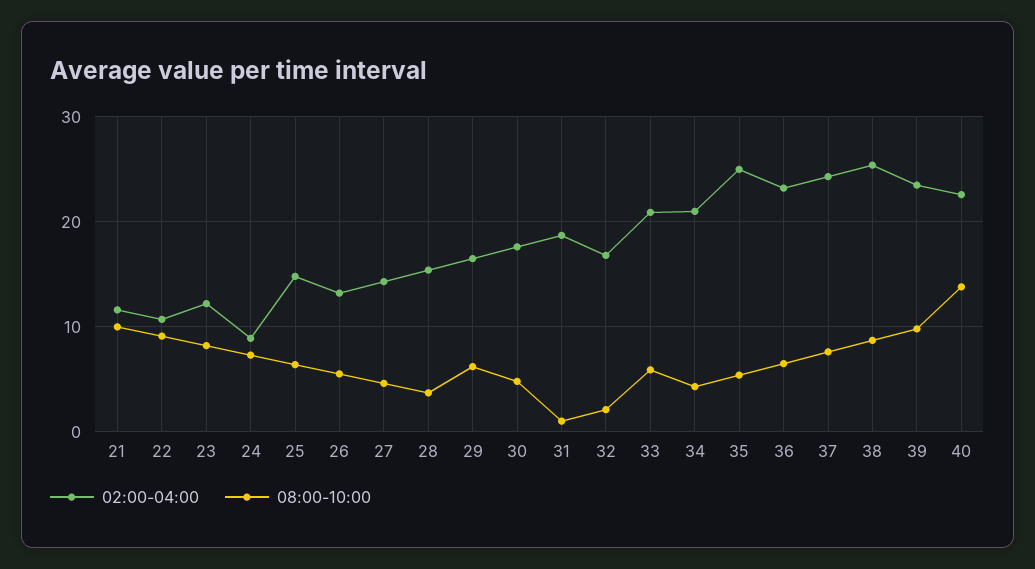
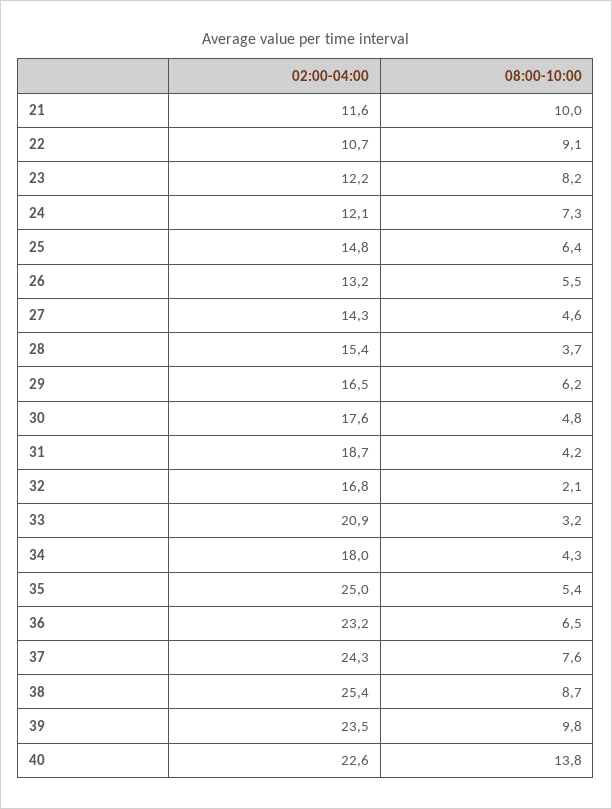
  {
    "02:00-04:00": {
      "21": 11.6,
      "22": 10.7,
      "23": 12.2,
-     "24": 9,
+     "24": 12.1,
      "25": 14.8,
      "26": 13.2,
      "27": 14.3,
      "28": 15.4,
      "29": 16.5,
      "30": 17.6,
      "31": 18.7,
      "32": 16.8,
      "33": 20.9,
-     "34": 21,
+     "34": 18,
      "35": 25,
      "36": 23.2,
      "37": 24.3,
      "38": 25.4,
      "39": 23.5,
      "40": 22.6
    },
    "08:00-10:00": {
      "21": 10,
      "22": 9.1,
      "23": 8.2,
      "24": 7.3,
      "25": 6.4,
      "26": 5.5,
      "27": 4.6,
      "28": 3.7,
      "29": 6.2,
      "30": 4.8,
-     "31": 1,
+     "31": 4.2,
      "32": 2.1,
-     "33": 6,
+     "33": 3.2,
      "34": 4.3,
      "35": 5.4,
      "36": 6.5,
      "37": 7.6,
      "38": 8.7,
      "39": 9.8,
      "40": 13.8
    }
  }

